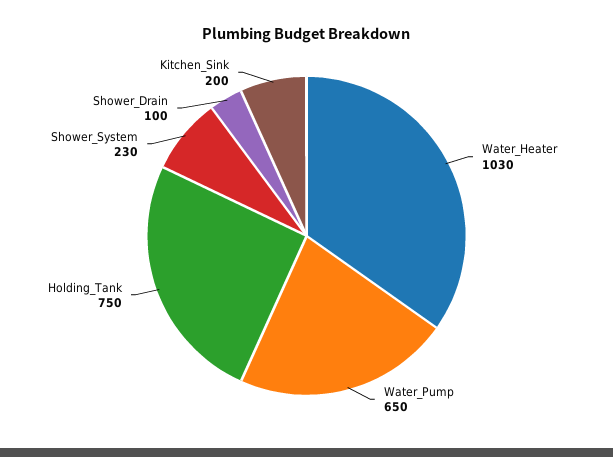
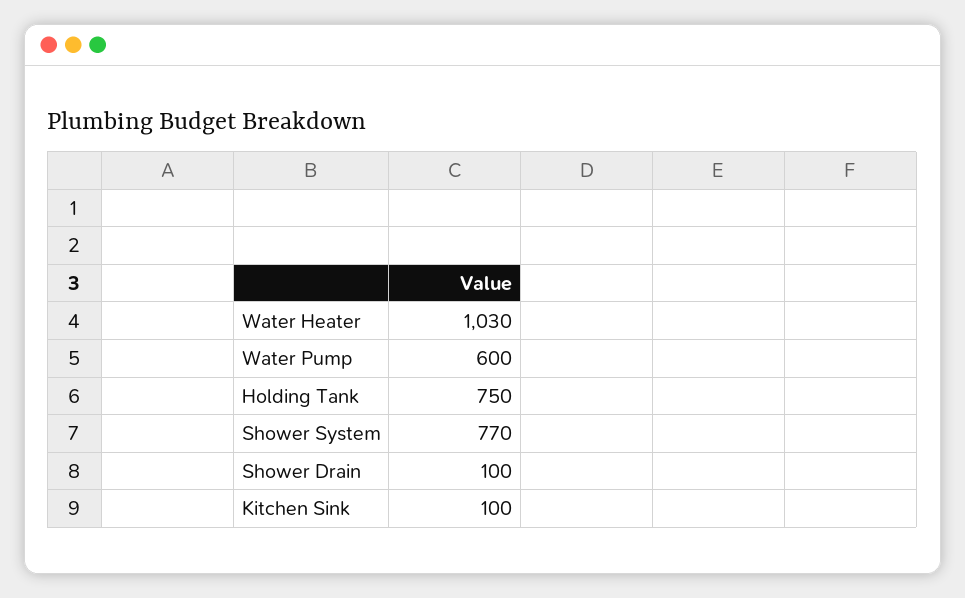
  {
    "Water_Heater": 1030,
-   "Water_Pump": 650,
+   "Water_Pump": 600,
    "Holding_Tank": 750,
-   "Shower_System": 230,
+   "Shower_System": 770,
    "Shower_Drain": 100,
-   "Kitchen_Sink": 200
+   "Kitchen_Sink": 100
  }

